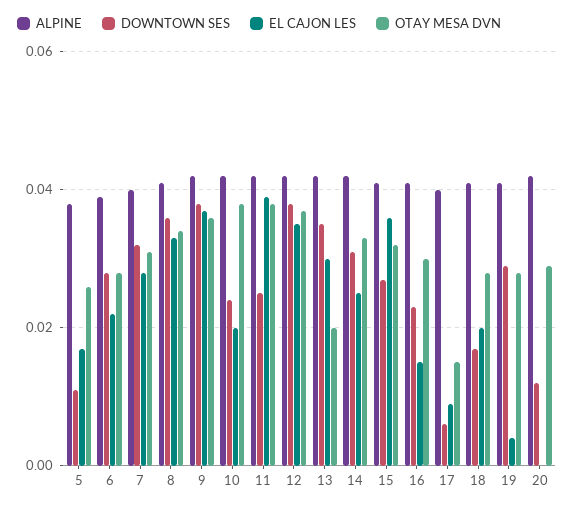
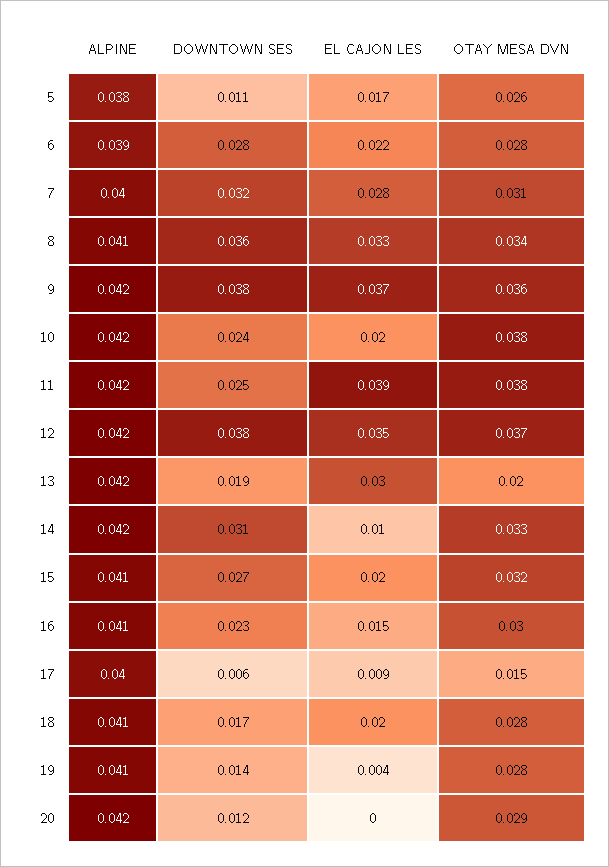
  {
    "ALPINE": {
      "5": 0.038,
      "6": 0.039,
      "7": 0.04,
      "8": 0.041,
      "9": 0.042,
      "10": 0.042,
      "11": 0.042,
      "12": 0.042,
      "13": 0.042,
      "14": 0.042,
      "15": 0.041,
      "16": 0.041,
      "17": 0.04,
      "18": 0.041,
      "19": 0.041,
      "20": 0.042
    },
    "DOWNTOWN SES": {
      "5": 0.011,
      "6": 0.028,
      "7": 0.032,
      "8": 0.036,
      "9": 0.038,
      "10": 0.024,
      "11": 0.025,
      "12": 0.038,
-     "13": 0.035,
+     "13": 0.019,
      "14": 0.031,
      "15": 0.027,
      "16": 0.023,
      "17": 0.006,
      "18": 0.017,
-     "19": 0.03,
+     "19": 0.014,
      "20": 0.012
    },
    "EL CAJON LES": {
      "5": 0.017,
      "6": 0.022,
      "7": 0.028,
      "8": 0.033,
      "9": 0.037,
      "10": 0.02,
      "11": 0.039,
      "12": 0.035,
      "13": 0.03,
-     "14": 0.025,
+     "14": 0.01,
-     "15": 0.035,
+     "15": 0.02,
      "16": 0.015,
      "17": 0.009,
      "18": 0.02,
      "19": 0.004,
      "20": 0
    },
    "OTAY MESA DVN": {
      "5": 0.026,
      "6": 0.028,
      "7": 0.031,
      "8": 0.034,
      "9": 0.036,
      "10": 0.038,
      "11": 0.038,
      "12": 0.037,
      "13": 0.02,
      "14": 0.033,
      "15": 0.032,
      "16": 0.03,
      "17": 0.015,
      "18": 0.028,
      "19": 0.028,
      "20": 0.029
    }
  }

